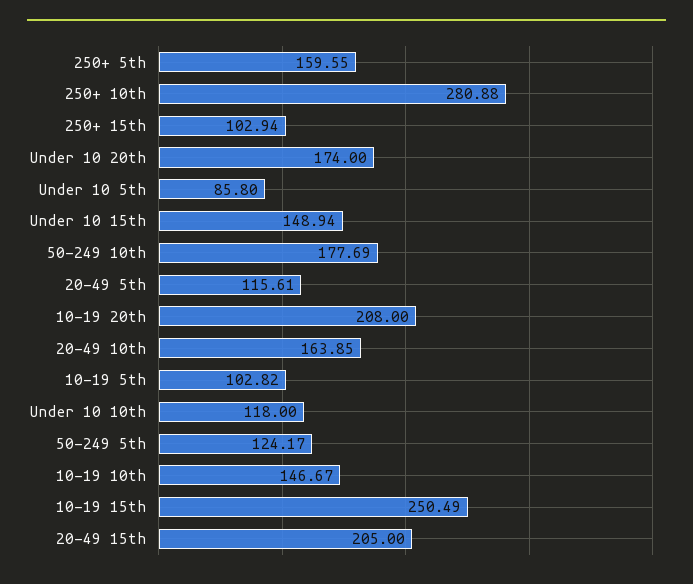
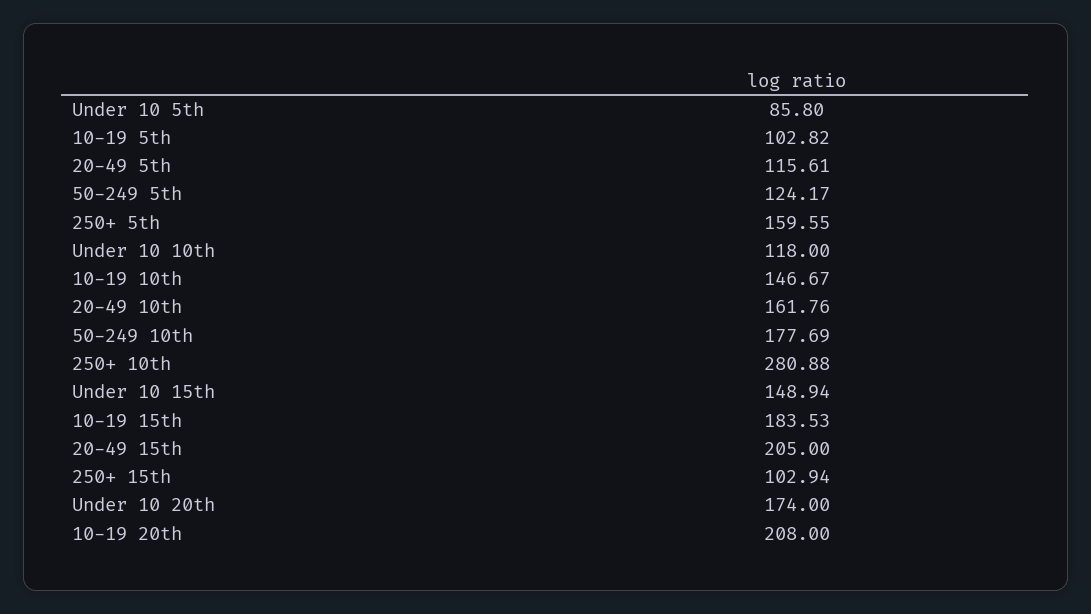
  {
    "250+ 5th": 159.55,
    "250+ 10th": 280.88,
    "250+ 15th": 102.94,
    "Under 10 20th": 174,
    "Under 10 5th": 85.8,
    "Under 10 15th": 148.94,
    "50-249 10th": 177.69,
    "20-49 5th": 115.61,
    "10-19 20th": 208,
-   "20-49 10th": 163.85,
+   "20-49 10th": 161.76,
    "10-19 5th": 102.82,
    "Under 10 10th": 118,
    "50-249 5th": 124.17,
    "10-19 10th": 146.67,
-   "10-19 15th": 250.49,
+   "10-19 15th": 183.53,
    "20-49 15th": 205
  }

